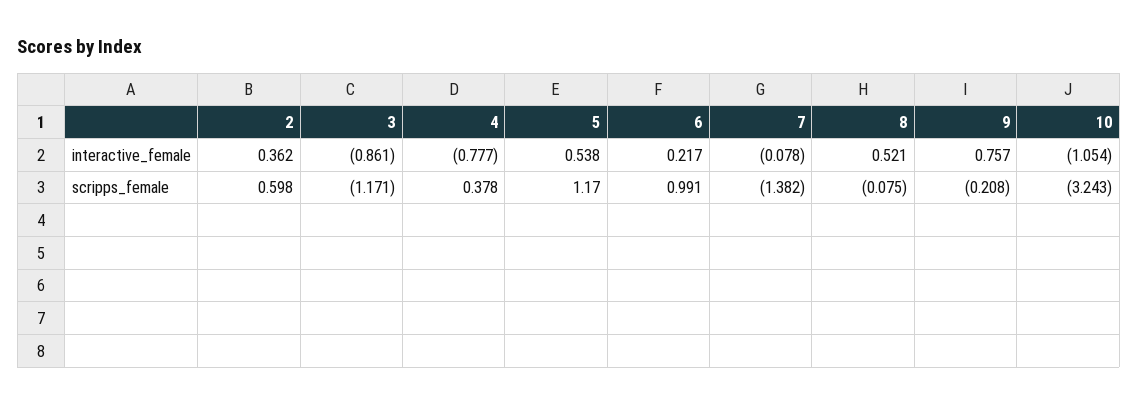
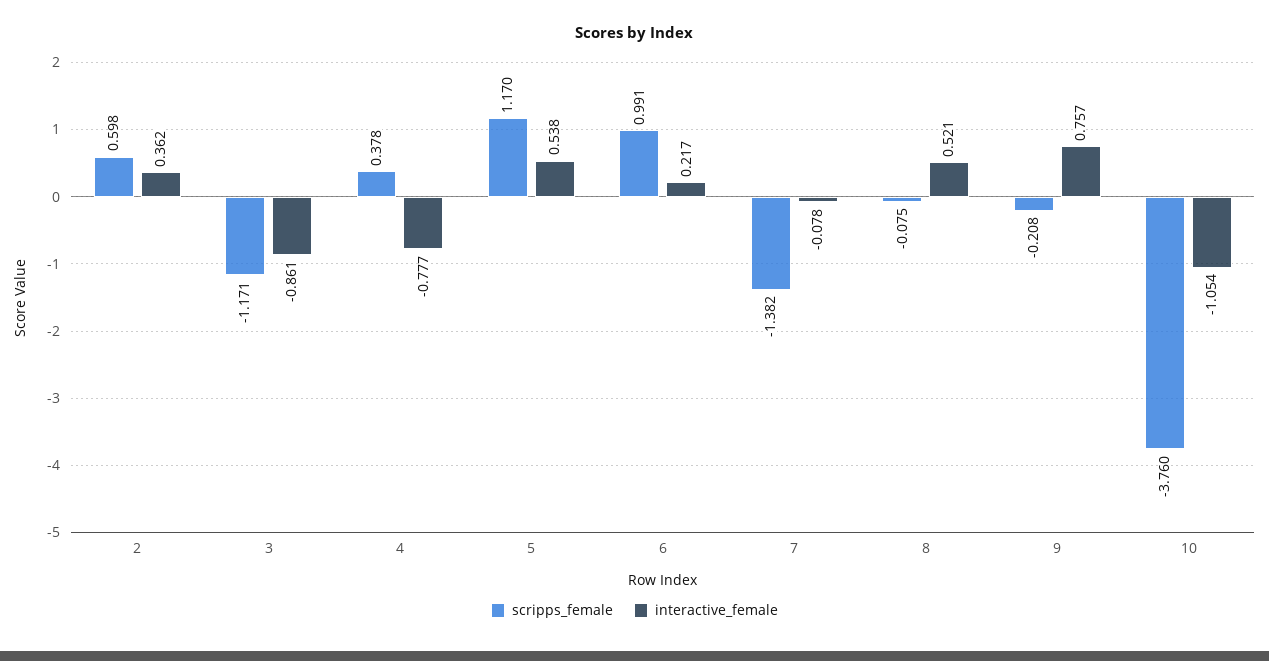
  {
    "interactive_female": {
      "2": 0.362,
      "3": -0.861,
      "4": -0.777,
      "5": 0.538,
      "6": 0.217,
      "7": -0.078,
      "8": 0.521,
      "9": 0.757,
      "10": -1.054
    },
    "scripps_female": {
      "2": 0.598,
      "3": -1.171,
      "4": 0.378,
      "5": 1.17,
      "6": 0.991,
      "7": -1.382,
      "8": -0.075,
      "9": -0.208,
-     "10": -3.243
+     "10": -3.76
    }
  }

